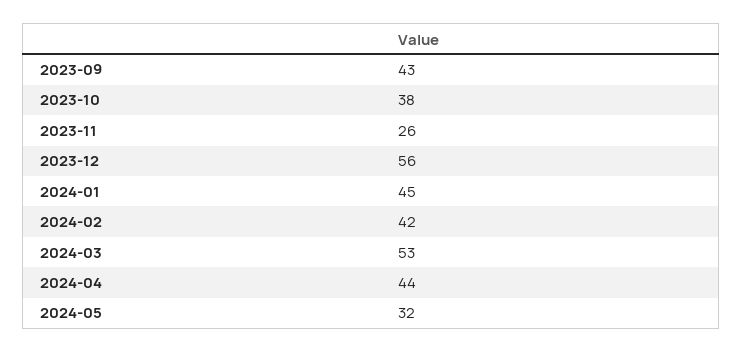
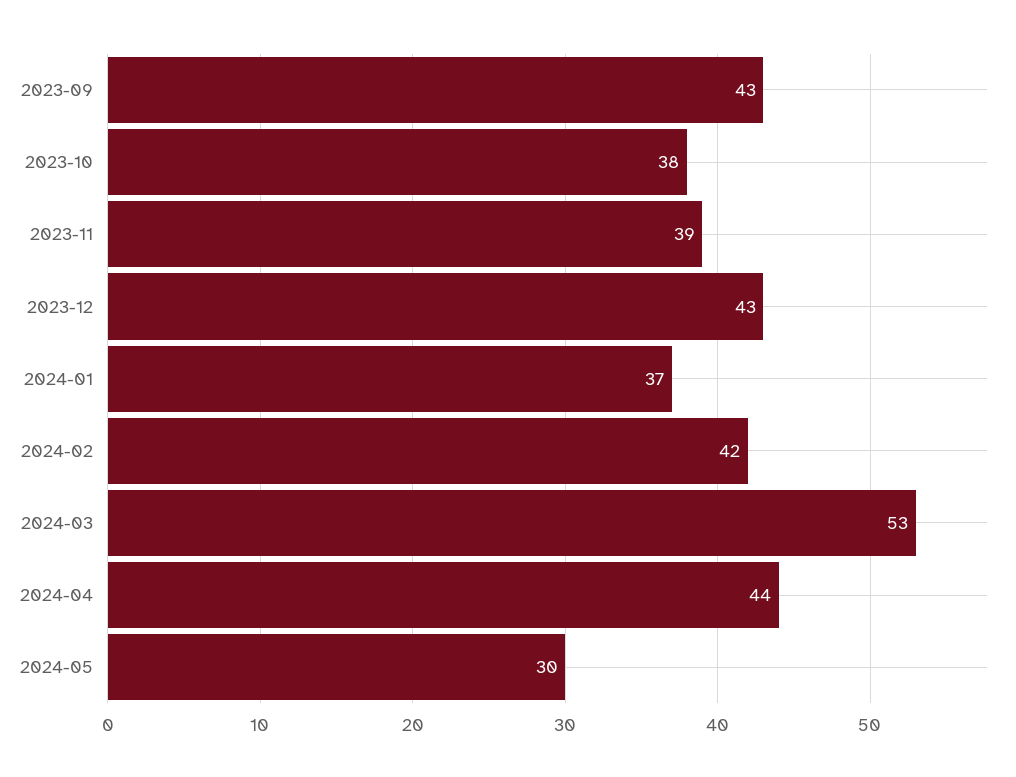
  {
    "2023-09": 43,
    "2023-10": 38,
-   "2023-11": 26,
+   "2023-11": 39,
-   "2023-12": 56,
+   "2023-12": 43,
-   "2024-01": 45,
+   "2024-01": 37,
    "2024-02": 42,
    "2024-03": 53,
    "2024-04": 44,
-   "2024-05": 32
+   "2024-05": 30
  }

